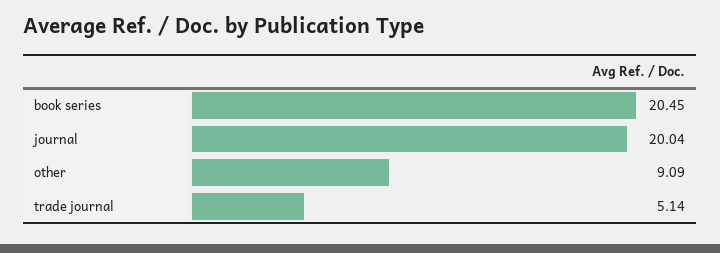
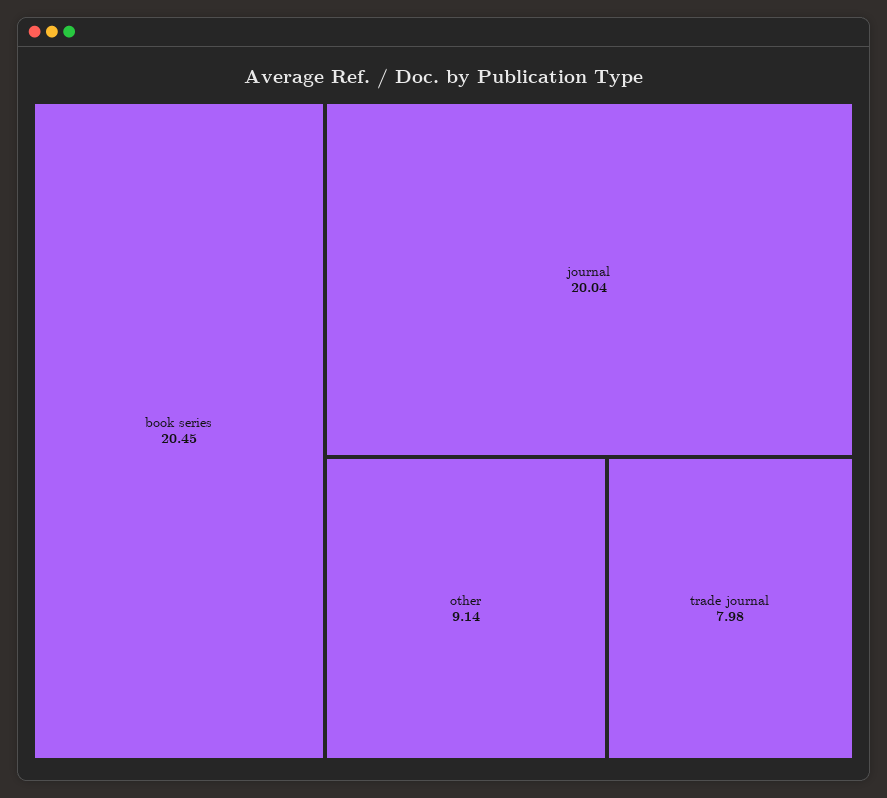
  {
    "book series": 20.45,
    "journal": 20.04,
-   "other": 9.09,
+   "other": 9.14,
-   "trade journal": 5.14
+   "trade journal": 7.98
  }

